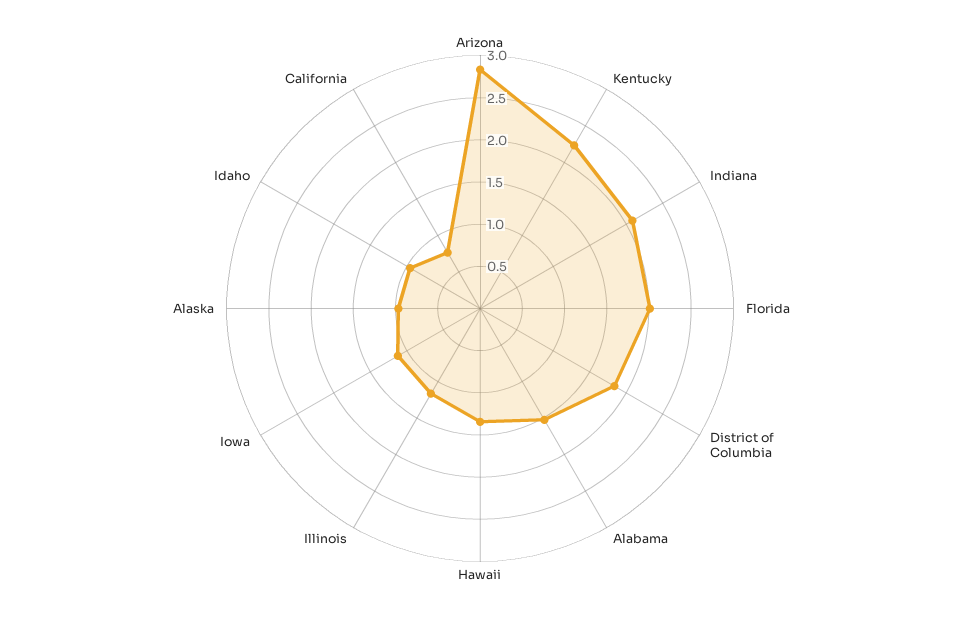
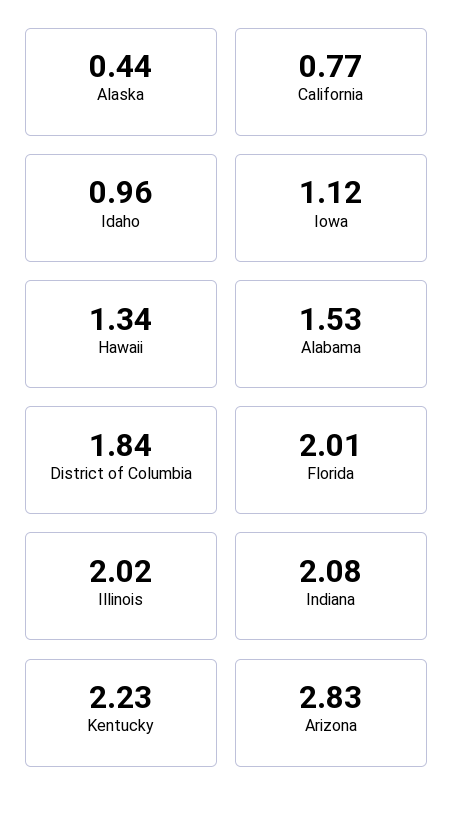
  {
    "Arizona": 2.83,
    "Kentucky": 2.23,
    "Indiana": 2.08,
    "Florida": 2.01,
    "District of Columbia": 1.84,
    "Alabama": 1.53,
    "Hawaii": 1.34,
-   "Illinois": 1.2,
+   "Illinois": 2.02,
    "Iowa": 1.12,
-   "Alaska": 1,
+   "Alaska": 0.44,
    "Idaho": 0.96,
    "California": 0.77
  }

